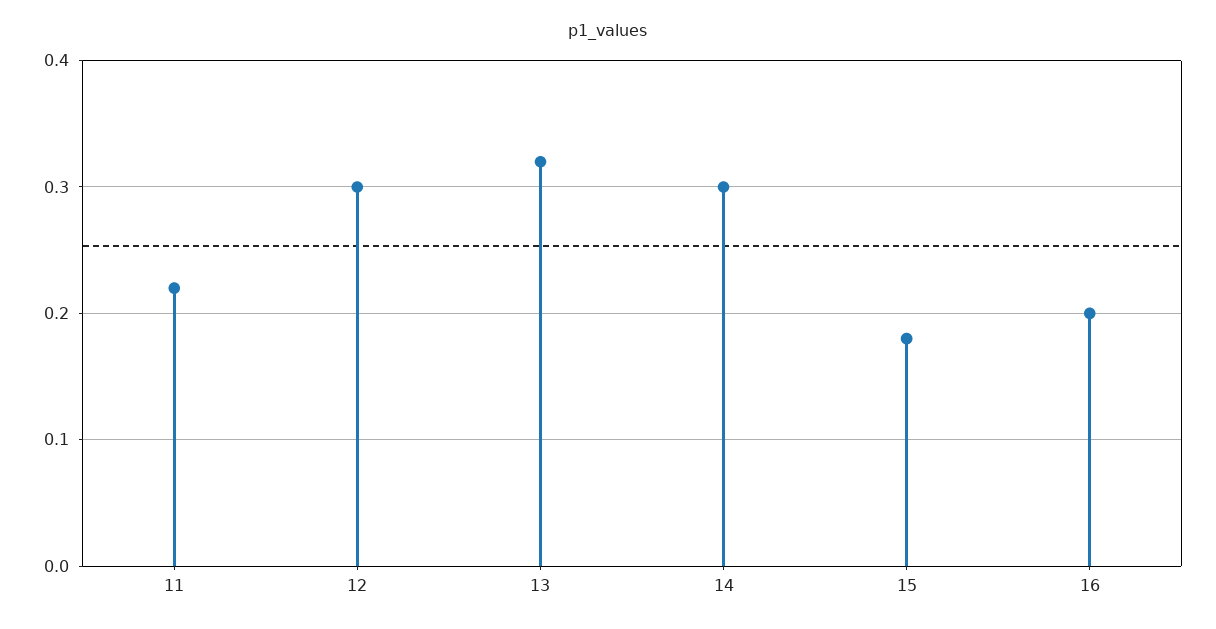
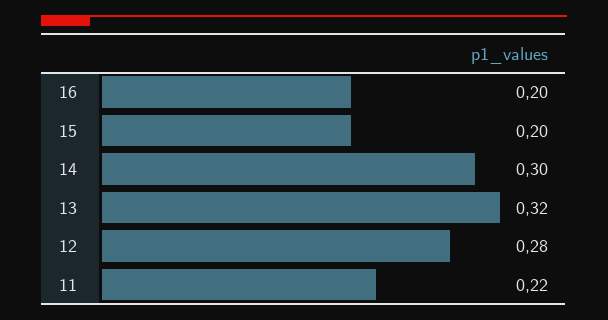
  {
    "11": 0.22,
-   "12": 0.3,
+   "12": 0.28,
    "13": 0.32,
    "14": 0.3,
-   "15": 0.18,
+   "15": 0.2,
    "16": 0.2
  }

